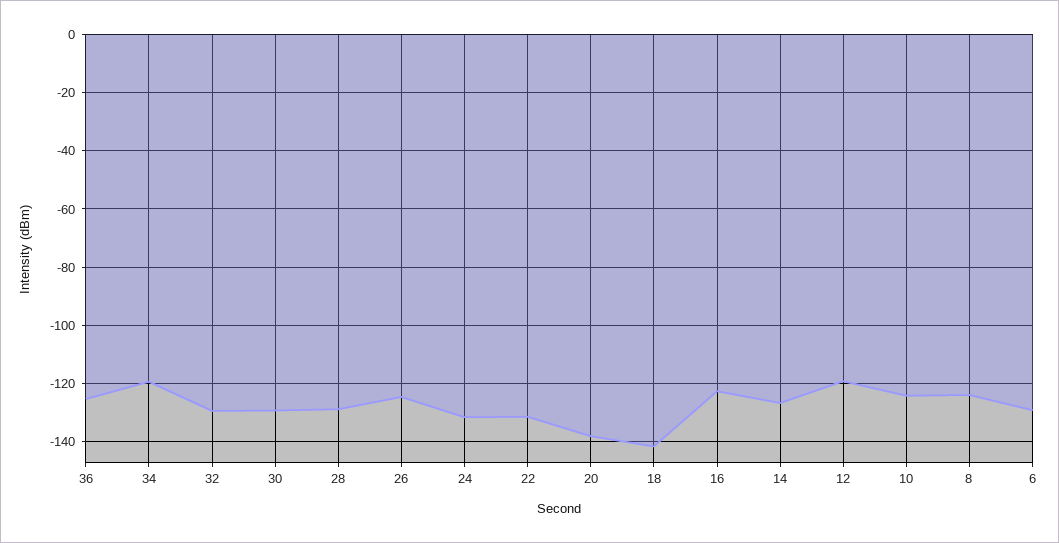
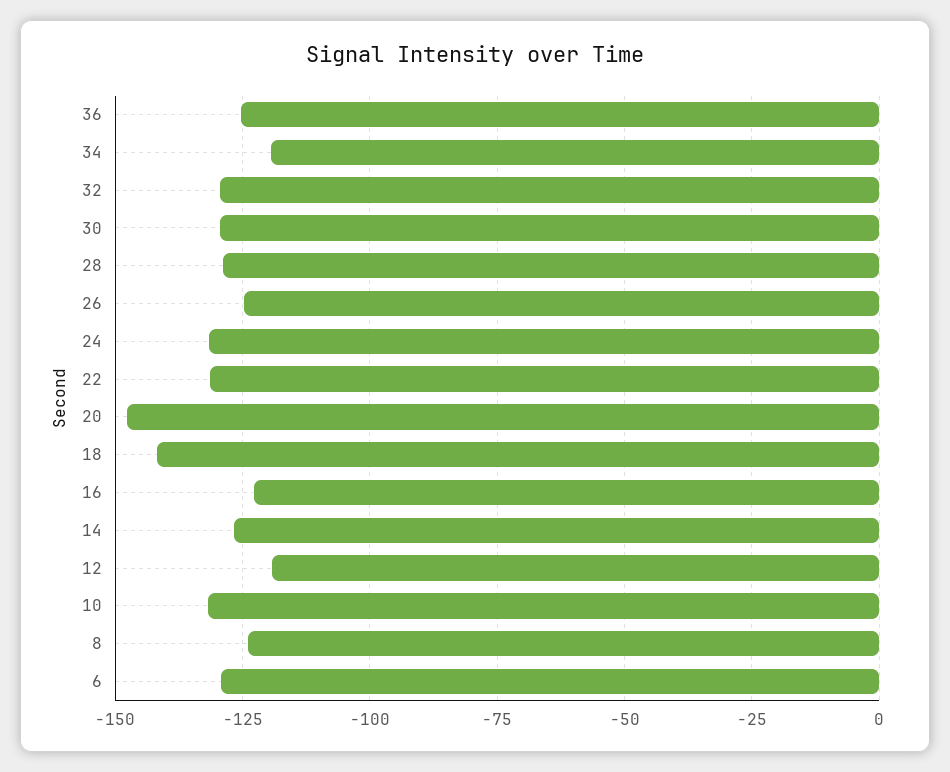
  {
    "36": -125,
    "34": -120,
    "32": -130,
    "30": -130,
    "28": -130,
    "26": -125,
    "24": -132.5,
    "22": -132.5,
-   "20": -137.5,
+   "20": -147.5,
    "18": -142.5,
    "16": -122.5,
    "14": -127.5,
    "12": -120,
-   "10": -125,
+   "10": -132.5,
    "8": -125,
    "6": -130
  }

